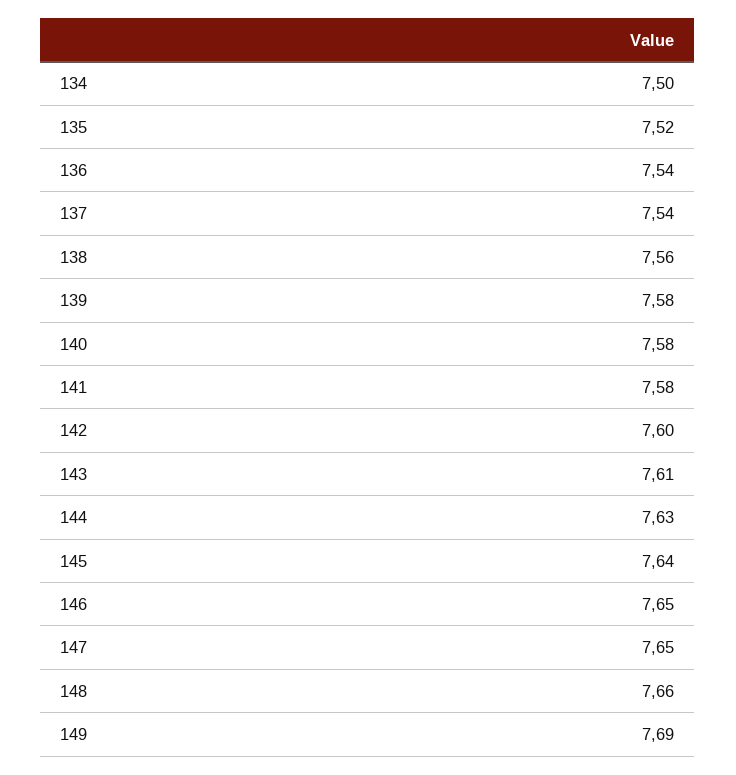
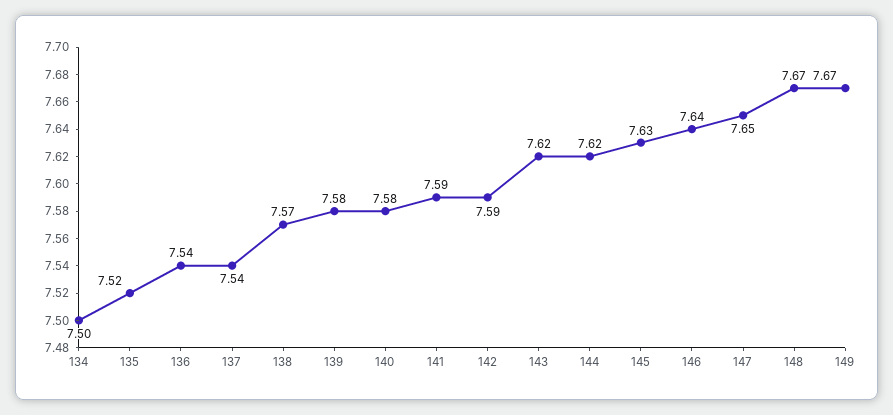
  {
    "134": 7.5,
    "135": 7.52,
    "136": 7.54,
    "137": 7.54,
-   "138": 7.56,
+   "138": 7.57,
    "139": 7.58,
    "140": 7.58,
-   "141": 7.58,
+   "141": 7.59,
-   "142": 7.6,
+   "142": 7.59,
-   "143": 7.61,
+   "143": 7.62,
-   "144": 7.63,
+   "144": 7.62,
-   "145": 7.64,
+   "145": 7.63,
-   "146": 7.65,
+   "146": 7.64,
    "147": 7.65,
-   "148": 7.66,
+   "148": 7.67,
-   "149": 7.69
+   "149": 7.67
  }

